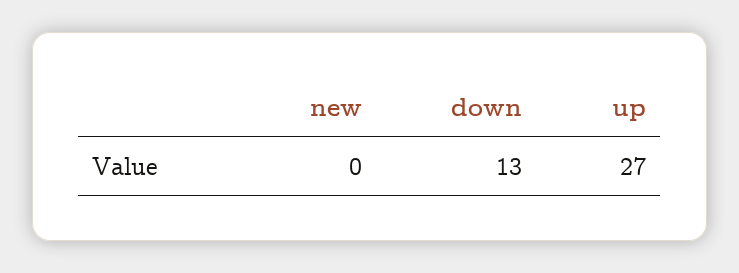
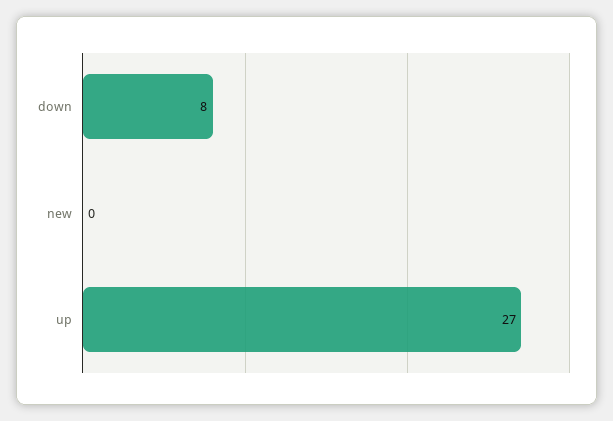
  {
    "new": 0,
-   "down": 13,
+   "down": 8,
    "up": 27
  }

